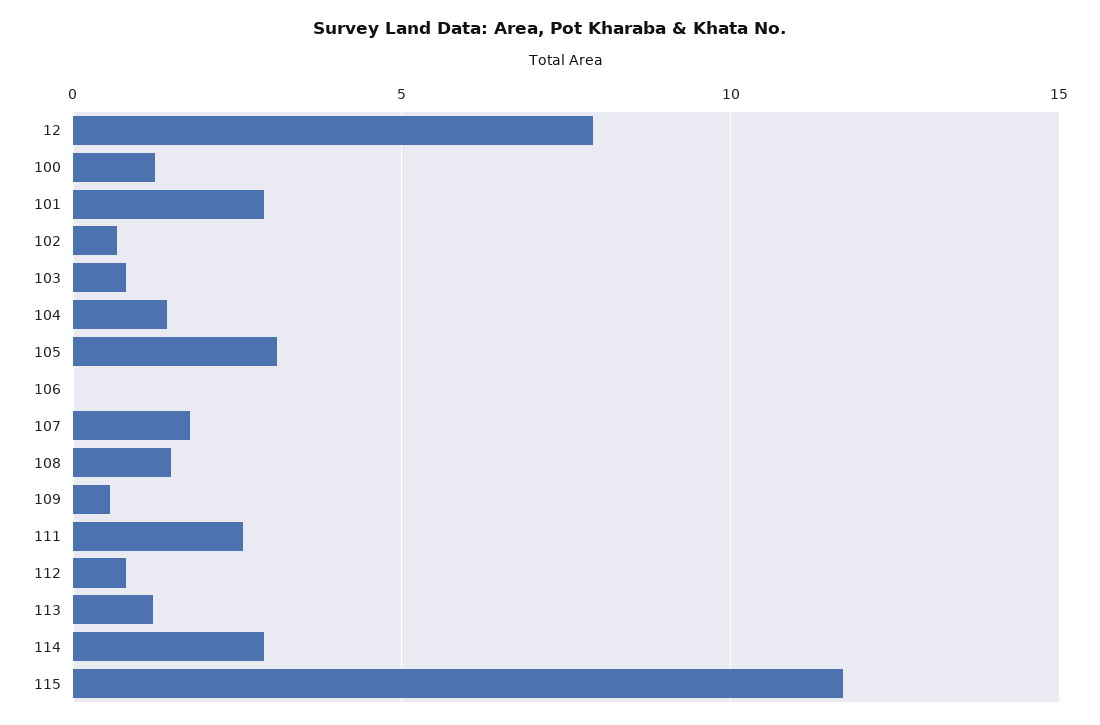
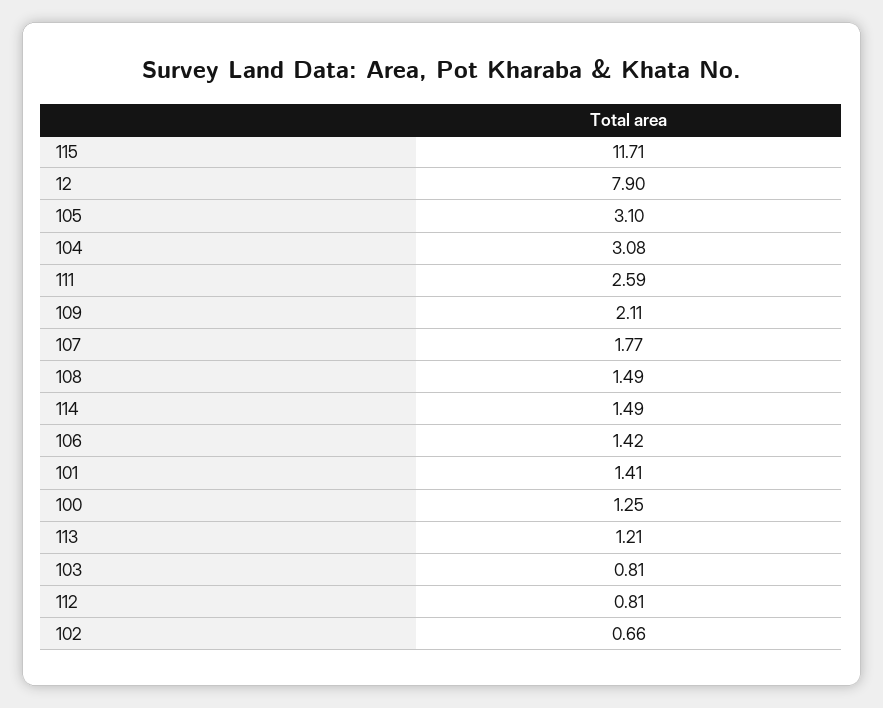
  {
    "12": 7.9,
    "100": 1.25,
-   "101": 3,
+   "101": 1.41,
    "102": 0.66,
    "103": 0.81,
-   "104": 1.5,
+   "104": 3.08,
    "105": 3.1,
-   "106": 0,
+   "106": 1.42,
    "107": 1.77,
    "108": 1.49,
-   "109": 0.5,
+   "109": 2.11,
    "111": 2.59,
    "112": 0.81,
    "113": 1.21,
-   "114": 3,
+   "114": 1.49,
    "115": 11.71
  }

